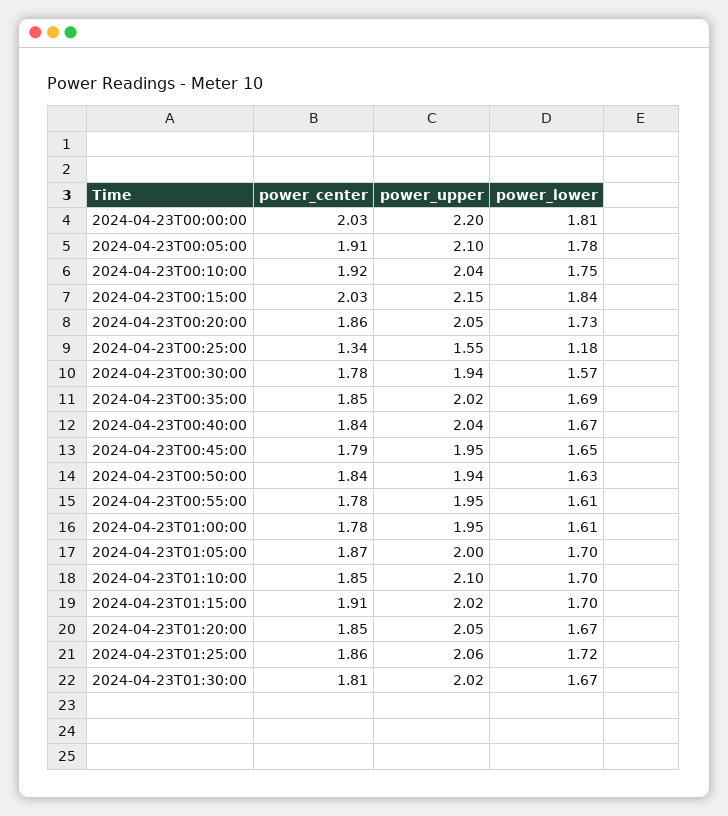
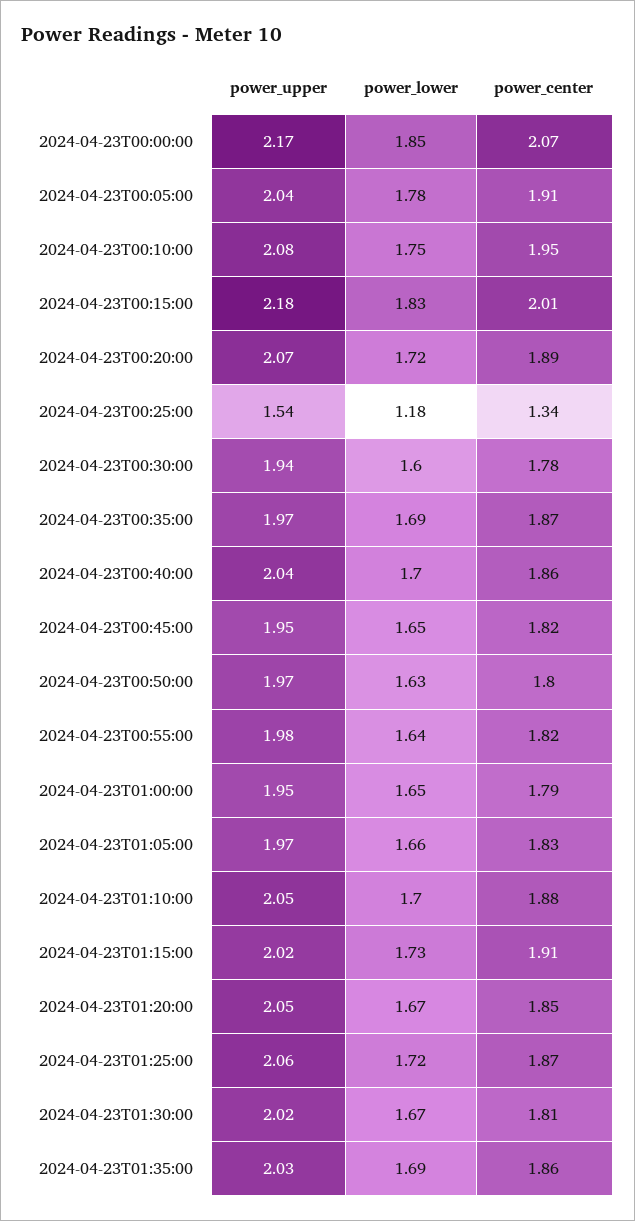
  {
    "power_center": {
-     "2024-04-23T00:00:00": 2.03,
+     "2024-04-23T00:00:00": 2.07,
      "2024-04-23T00:05:00": 1.91,
-     "2024-04-23T00:10:00": 1.92,
+     "2024-04-23T00:10:00": 1.95,
-     "2024-04-23T00:15:00": 2.03,
+     "2024-04-23T00:15:00": 2.01,
-     "2024-04-23T00:20:00": 1.86,
+     "2024-04-23T00:20:00": 1.89,
      "2024-04-23T00:25:00": 1.34,
      "2024-04-23T00:30:00": 1.78,
-     "2024-04-23T00:35:00": 1.85,
+     "2024-04-23T00:35:00": 1.87,
-     "2024-04-23T00:40:00": 1.84,
+     "2024-04-23T00:40:00": 1.86,
-     "2024-04-23T00:45:00": 1.79,
+     "2024-04-23T00:45:00": 1.82,
-     "2024-04-23T00:50:00": 1.84,
+     "2024-04-23T00:50:00": 1.8,
-     "2024-04-23T00:55:00": 1.78,
+     "2024-04-23T00:55:00": 1.82,
-     "2024-04-23T01:00:00": 1.78,
+     "2024-04-23T01:00:00": 1.79,
-     "2024-04-23T01:05:00": 1.87,
+     "2024-04-23T01:05:00": 1.83,
-     "2024-04-23T01:10:00": 1.85,
+     "2024-04-23T01:10:00": 1.88,
      "2024-04-23T01:15:00": 1.91,
      "2024-04-23T01:20:00": 1.85,
-     "2024-04-23T01:25:00": 1.86,
+     "2024-04-23T01:25:00": 1.87,
-     "2024-04-23T01:30:00": 1.81
+     "2024-04-23T01:30:00": 1.81,
+     "2024-04-23T01:35:00": 1.86
    },
    "power_upper": {
-     "2024-04-23T00:00:00": 2.2,
+     "2024-04-23T00:00:00": 2.17,
-     "2024-04-23T00:05:00": 2.1,
+     "2024-04-23T00:05:00": 2.04,
-     "2024-04-23T00:10:00": 2.04,
+     "2024-04-23T00:10:00": 2.08,
-     "2024-04-23T00:15:00": 2.15,
+     "2024-04-23T00:15:00": 2.18,
-     "2024-04-23T00:20:00": 2.05,
+     "2024-04-23T00:20:00": 2.07,
-     "2024-04-23T00:25:00": 1.55,
+     "2024-04-23T00:25:00": 1.54,
      "2024-04-23T00:30:00": 1.94,
-     "2024-04-23T00:35:00": 2.02,
+     "2024-04-23T00:35:00": 1.97,
      "2024-04-23T00:40:00": 2.04,
      "2024-04-23T00:45:00": 1.95,
-     "2024-04-23T00:50:00": 1.94,
+     "2024-04-23T00:50:00": 1.97,
-     "2024-04-23T00:55:00": 1.95,
+     "2024-04-23T00:55:00": 1.98,
      "2024-04-23T01:00:00": 1.95,
-     "2024-04-23T01:05:00": 2,
+     "2024-04-23T01:05:00": 1.97,
-     "2024-04-23T01:10:00": 2.1,
+     "2024-04-23T01:10:00": 2.05,
      "2024-04-23T01:15:00": 2.02,
      "2024-04-23T01:20:00": 2.05,
      "2024-04-23T01:25:00": 2.06,
-     "2024-04-23T01:30:00": 2.02
+     "2024-04-23T01:30:00": 2.02,
+     "2024-04-23T01:35:00": 2.03
    },
    "power_lower": {
-     "2024-04-23T00:00:00": 1.81,
+     "2024-04-23T00:00:00": 1.85,
      "2024-04-23T00:05:00": 1.78,
      "2024-04-23T00:10:00": 1.75,
-     "2024-04-23T00:15:00": 1.84,
+     "2024-04-23T00:15:00": 1.83,
-     "2024-04-23T00:20:00": 1.73,
+     "2024-04-23T00:20:00": 1.72,
      "2024-04-23T00:25:00": 1.18,
-     "2024-04-23T00:30:00": 1.57,
+     "2024-04-23T00:30:00": 1.6,
      "2024-04-23T00:35:00": 1.69,
-     "2024-04-23T00:40:00": 1.67,
+     "2024-04-23T00:40:00": 1.7,
      "2024-04-23T00:45:00": 1.65,
      "2024-04-23T00:50:00": 1.63,
-     "2024-04-23T00:55:00": 1.61,
+     "2024-04-23T00:55:00": 1.64,
-     "2024-04-23T01:00:00": 1.61,
+     "2024-04-23T01:00:00": 1.65,
-     "2024-04-23T01:05:00": 1.7,
+     "2024-04-23T01:05:00": 1.66,
      "2024-04-23T01:10:00": 1.7,
-     "2024-04-23T01:15:00": 1.7,
+     "2024-04-23T01:15:00": 1.73,
      "2024-04-23T01:20:00": 1.67,
      "2024-04-23T01:25:00": 1.72,
-     "2024-04-23T01:30:00": 1.67
+     "2024-04-23T01:30:00": 1.67,
+     "2024-04-23T01:35:00": 1.69
    }
  }

